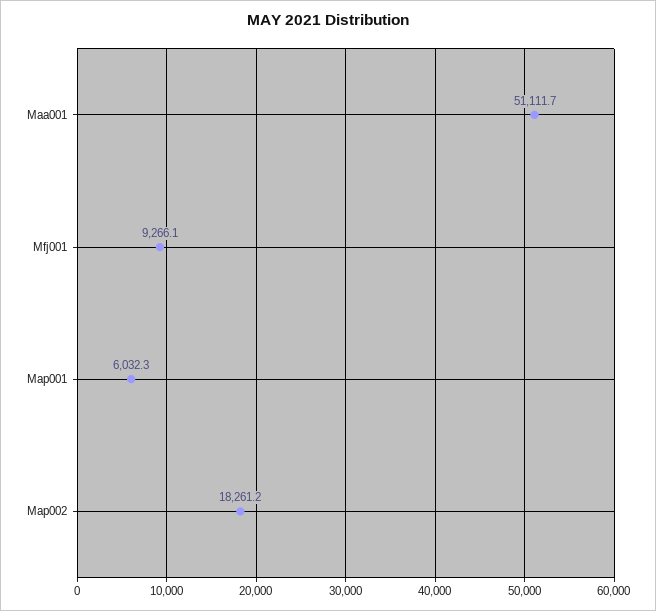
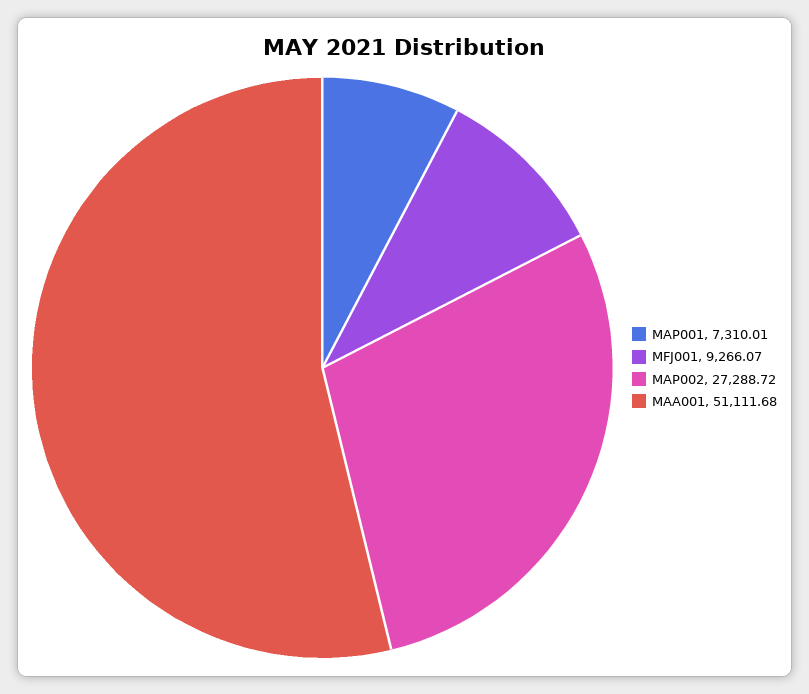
  {
    "Maa001": 51111.68,
    "Mfj001": 9266.07,
-   "Map001": 6032.3,
+   "Map001": 7310.01,
-   "Map002": 18261.2
+   "Map002": 27288.72
  }

